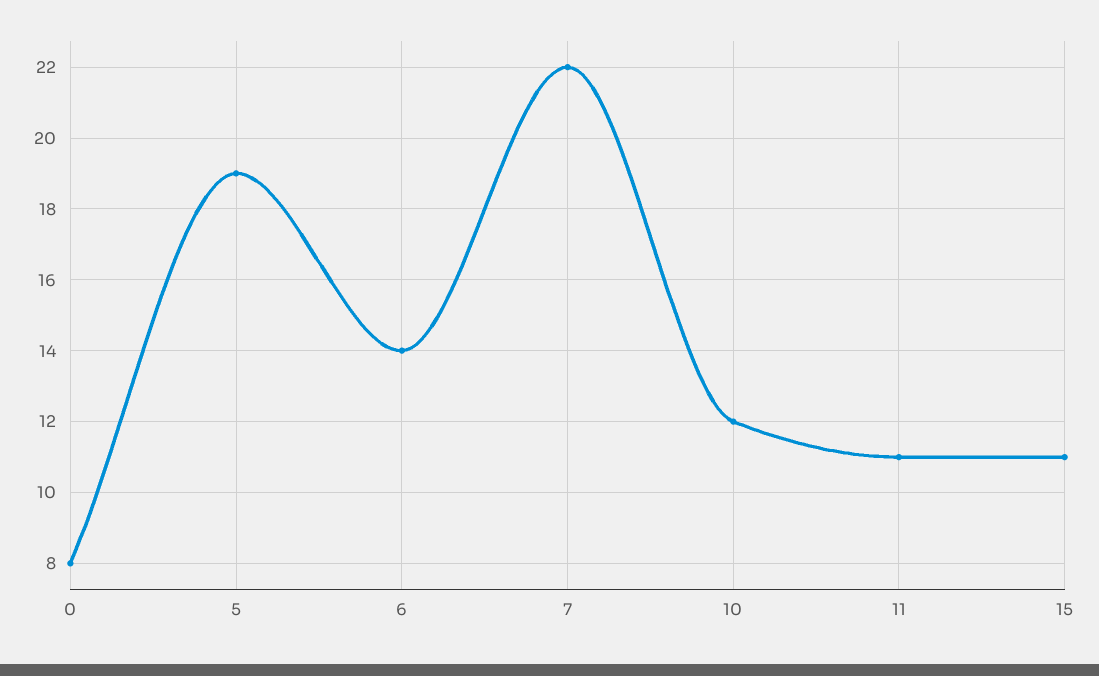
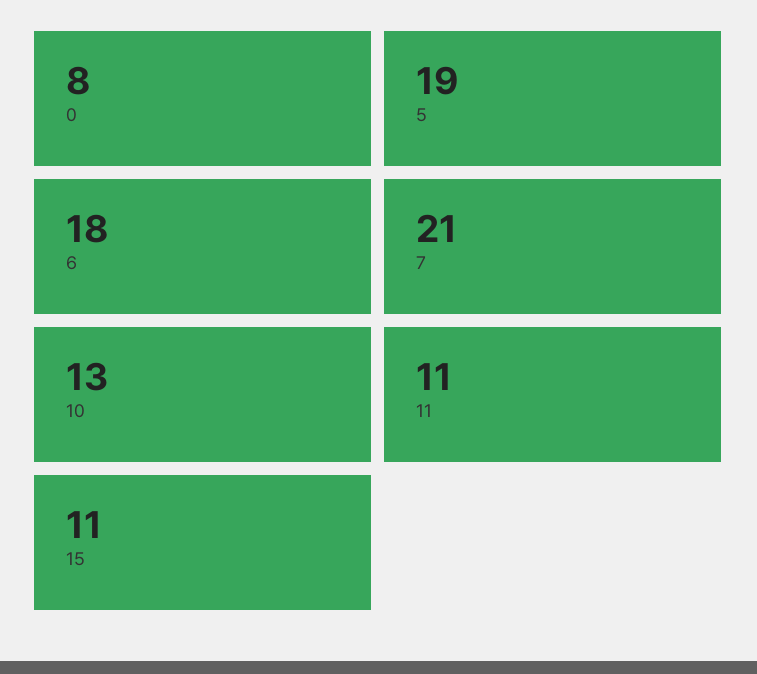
  {
    "0": 8,
    "5": 19,
-   "6": 14,
+   "6": 18,
-   "7": 22,
+   "7": 21,
-   "10": 12,
+   "10": 13,
    "11": 11,
    "15": 11
  }

